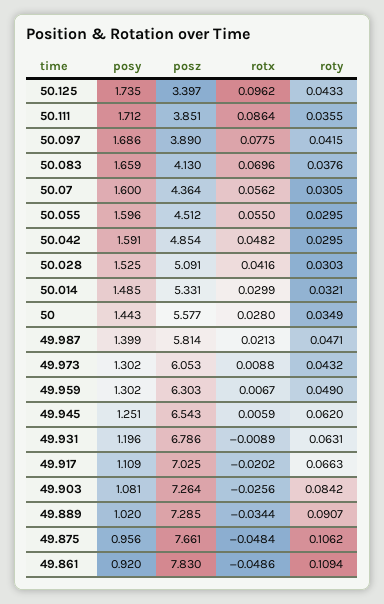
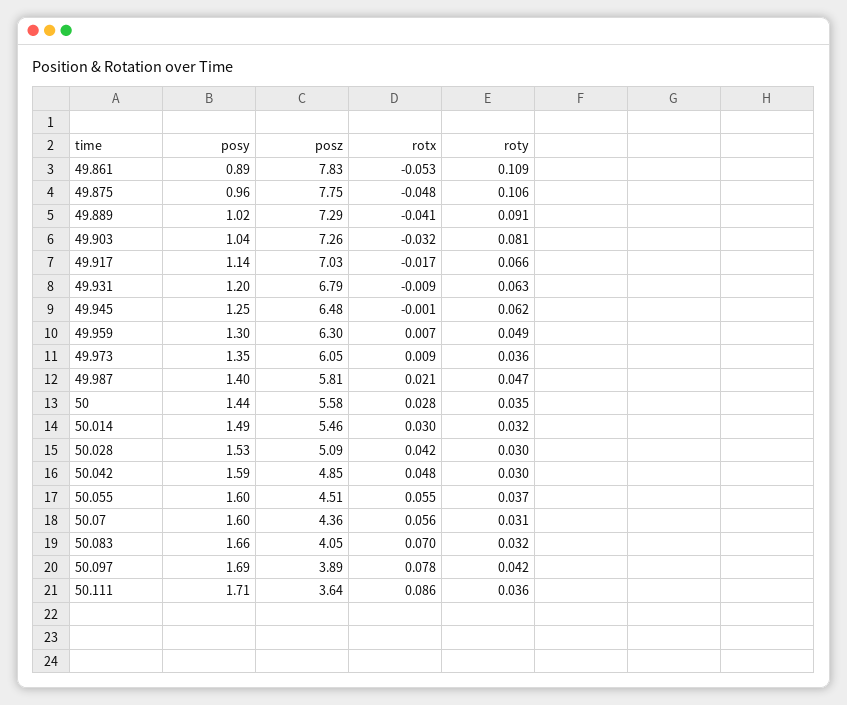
  {
    "posy": {
-     "50.125": 1.735,
      "50.111": 1.712,
      "50.097": 1.686,
      "50.083": 1.659,
      "50.07": 1.6,
      "50.055": 1.596,
      "50.042": 1.591,
      "50.028": 1.525,
      "50.014": 1.485,
      "50": 1.443,
      "49.987": 1.399,
-     "49.973": 1.302,
+     "49.973": 1.35,
      "49.959": 1.302,
      "49.945": 1.251,
      "49.931": 1.196,
-     "49.917": 1.109,
+     "49.917": 1.14,
-     "49.903": 1.081,
+     "49.903": 1.04,
      "49.889": 1.02,
      "49.875": 0.956,
-     "49.861": 0.92
+     "49.861": 0.89
    },
    "posz": {
-     "50.125": 3.397,
-     "50.111": 3.851,
+     "50.111": 3.64,
      "50.097": 3.89,
-     "50.083": 4.13,
+     "50.083": 4.05,
      "50.07": 4.364,
      "50.055": 4.512,
      "50.042": 4.854,
      "50.028": 5.091,
-     "50.014": 5.331,
+     "50.014": 5.46,
      "50": 5.577,
      "49.987": 5.814,
      "49.973": 6.053,
      "49.959": 6.303,
-     "49.945": 6.543,
+     "49.945": 6.48,
      "49.931": 6.786,
      "49.917": 7.025,
      "49.903": 7.264,
      "49.889": 7.285,
-     "49.875": 7.661,
+     "49.875": 7.75,
      "49.861": 7.83
    },
    "rotx": {
-     "50.125": 0.0962,
      "50.111": 0.0864,
      "50.097": 0.0775,
      "50.083": 0.0696,
      "50.07": 0.0562,
      "50.055": 0.055,
      "50.042": 0.0482,
      "50.028": 0.0416,
      "50.014": 0.0299,
      "50": 0.028,
      "49.987": 0.0213,
      "49.973": 0.0088,
      "49.959": 0.0067,
-     "49.945": 0.0059,
+     "49.945": -0.001,
      "49.931": -0.0089,
-     "49.917": -0.0202,
+     "49.917": -0.017,
-     "49.903": -0.0256,
+     "49.903": -0.032,
-     "49.889": -0.0344,
+     "49.889": -0.041,
      "49.875": -0.0484,
-     "49.861": -0.0486
+     "49.861": -0.053
    },
    "roty": {
-     "50.125": 0.0433,
      "50.111": 0.0355,
      "50.097": 0.0415,
-     "50.083": 0.0376,
+     "50.083": 0.032,
      "50.07": 0.0305,
-     "50.055": 0.0295,
+     "50.055": 0.037,
      "50.042": 0.0295,
      "50.028": 0.0303,
      "50.014": 0.0321,
      "50": 0.0349,
      "49.987": 0.0471,
-     "49.973": 0.0432,
+     "49.973": 0.036,
      "49.959": 0.049,
      "49.945": 0.062,
      "49.931": 0.0631,
      "49.917": 0.0663,
-     "49.903": 0.0842,
+     "49.903": 0.081,
      "49.889": 0.0907,
      "49.875": 0.1062,
      "49.861": 0.1094
    }
  }

